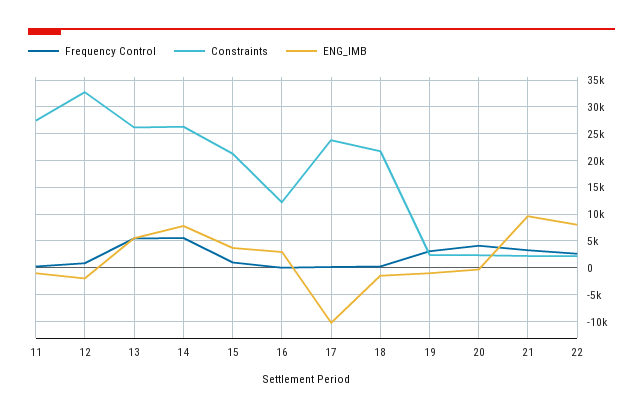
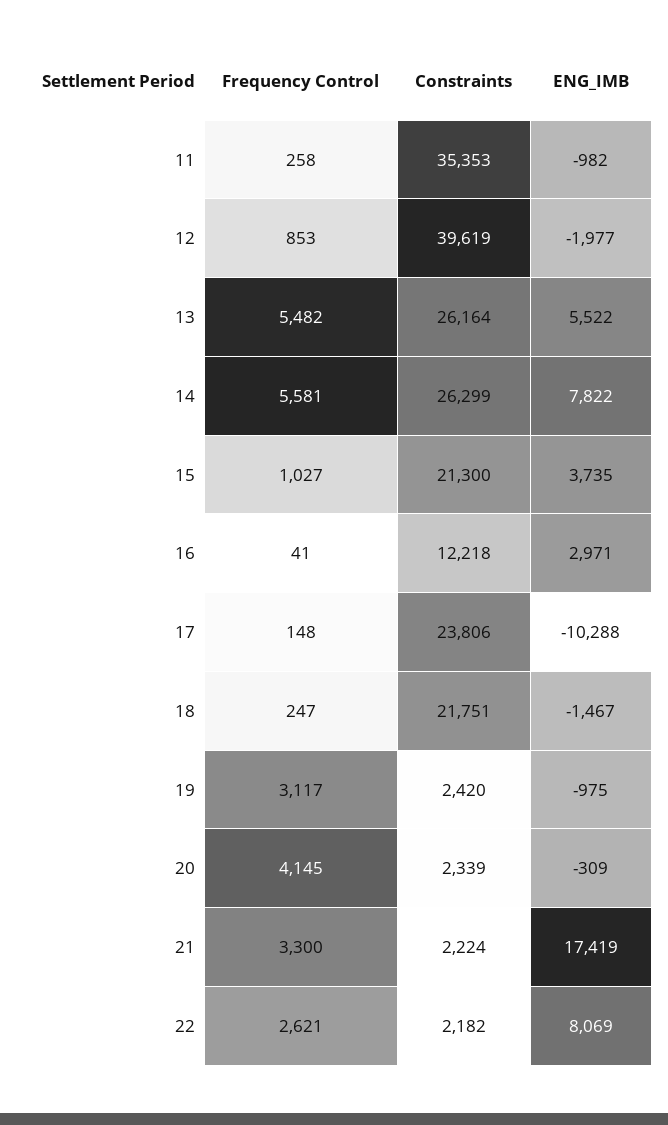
  {
    "Frequency Control": {
      "11": 258,
      "12": 853,
      "13": 5482,
      "14": 5581,
      "15": 1027,
      "16": 41,
      "17": 148,
      "18": 247,
      "19": 3117,
      "20": 4145,
      "21": 3300,
      "22": 2621
    },
    "Constraints": {
-     "11": 27500,
+     "11": 35353,
-     "12": 32500,
+     "12": 39619,
      "13": 26164,
      "14": 26299,
      "15": 21300,
      "16": 12218,
      "17": 23806,
      "18": 21751,
      "19": 2420,
      "20": 2339,
      "21": 2224,
      "22": 2182
    },
    "ENG_IMB": {
      "11": -982,
      "12": -1977,
      "13": 5522,
      "14": 7822,
      "15": 3735,
      "16": 2971,
      "17": -10288,
      "18": -1467,
      "19": -975,
      "20": -309,
-     "21": 10000,
+     "21": 17419,
      "22": 8069
    }
  }

